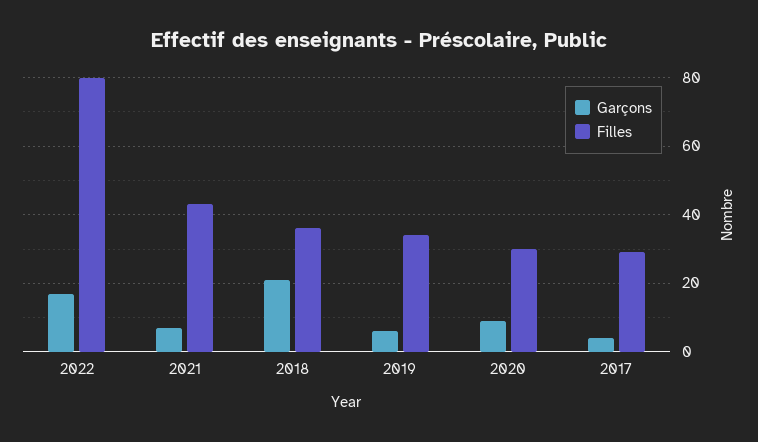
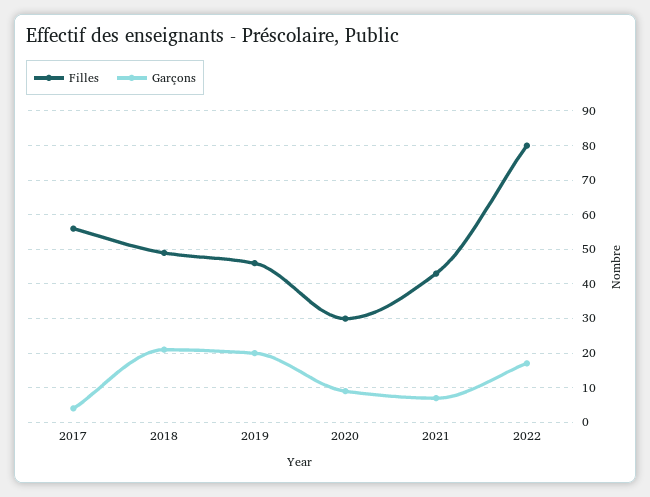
  {
    "Garçons": {
      "2022": 15,
      "2021": 5,
      "2018": 20,
-     "2019": 5,
+     "2019": 20,
      "2020": 10,
      "2017": 5
    },
    "Filles": {
      "2022": 80,
      "2021": 45,
-     "2018": 35,
+     "2018": 50,
-     "2019": 35,
+     "2019": 45,
      "2020": 30,
-     "2017": 30
+     "2017": 55
    }
  }

